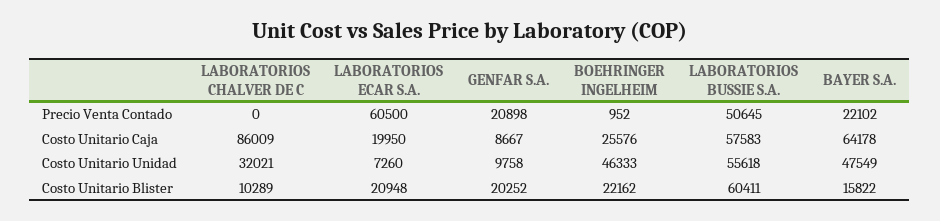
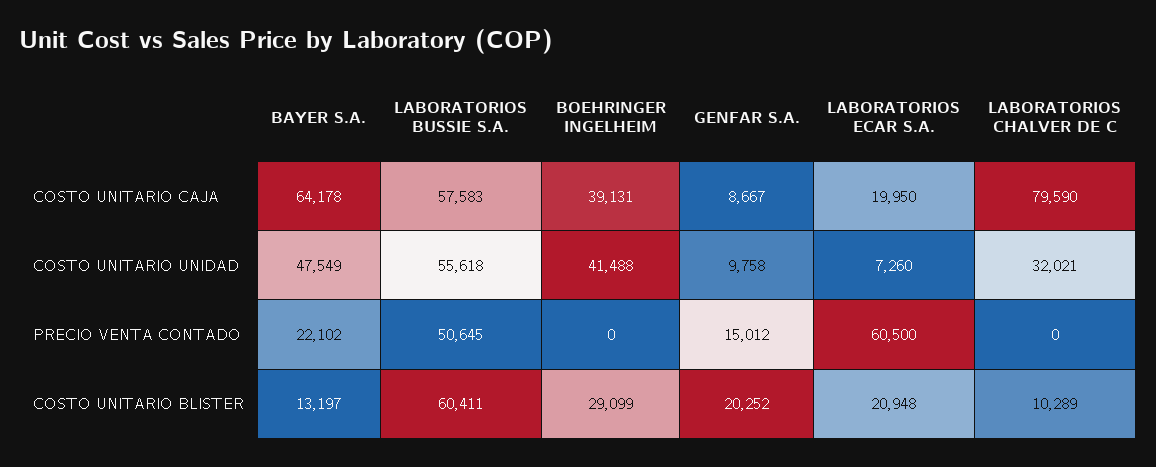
  {
    "LABORATORIOS CHALVER DE C": {
      "Precio Venta Contado": 0,
-     "Costo Unitario Caja": 86009,
+     "Costo Unitario Caja": 79590,
      "Costo Unitario Unidad": 32021,
      "Costo Unitario Blister": 10289
    },
    "LABORATORIOS ECAR S.A.": {
      "Precio Venta Contado": 60500,
      "Costo Unitario Caja": 19950,
      "Costo Unitario Unidad": 7260,
      "Costo Unitario Blister": 20948
    },
    "GENFAR S.A.": {
-     "Precio Venta Contado": 20898,
+     "Precio Venta Contado": 15012,
      "Costo Unitario Caja": 8667,
      "Costo Unitario Unidad": 9758,
      "Costo Unitario Blister": 20252
    },
    "BOEHRINGER INGELHEIM": {
-     "Precio Venta Contado": 952,
+     "Precio Venta Contado": 0,
-     "Costo Unitario Caja": 25576,
+     "Costo Unitario Caja": 39131,
-     "Costo Unitario Unidad": 46333,
+     "Costo Unitario Unidad": 41488,
-     "Costo Unitario Blister": 22162
+     "Costo Unitario Blister": 29099
    },
    "LABORATORIOS BUSSIE S.A.": {
      "Precio Venta Contado": 50645,
      "Costo Unitario Caja": 57583,
      "Costo Unitario Unidad": 55618,
      "Costo Unitario Blister": 60411
    },
    "BAYER S.A.": {
      "Precio Venta Contado": 22102,
      "Costo Unitario Caja": 64178,
      "Costo Unitario Unidad": 47549,
-     "Costo Unitario Blister": 15822
+     "Costo Unitario Blister": 13197
    }
  }

